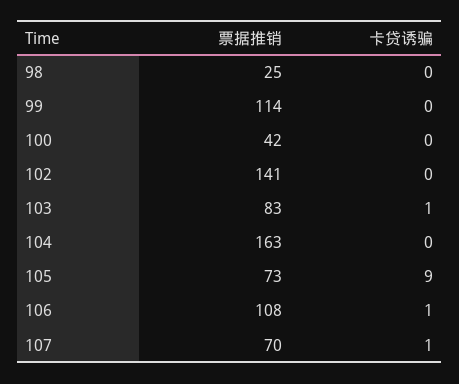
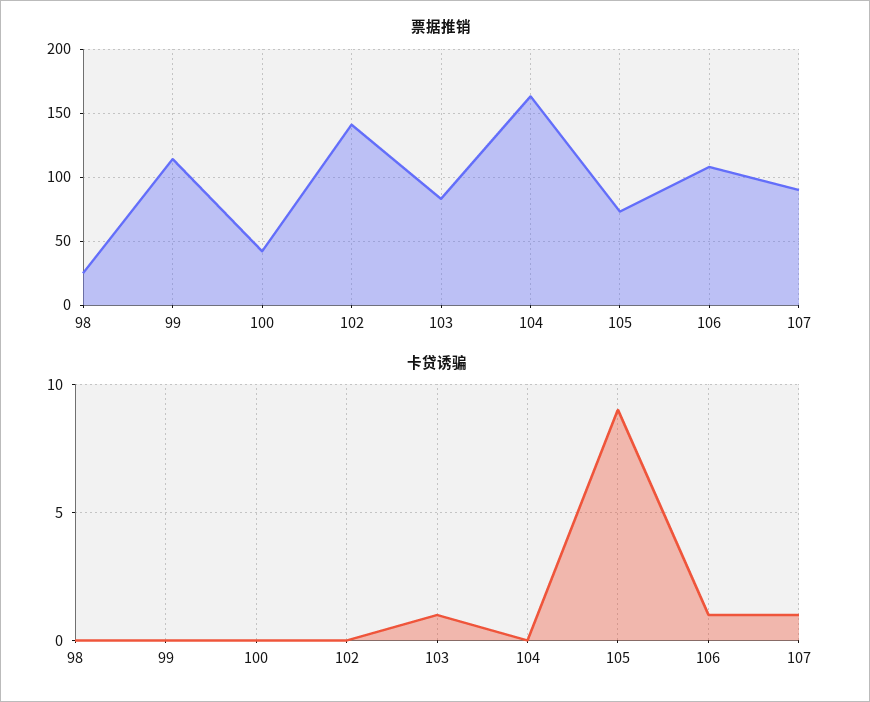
  {
    "票据推销": {
      "98": 25,
      "99": 114,
      "100": 42,
      "102": 141,
      "103": 83,
      "104": 163,
      "105": 73,
      "106": 108,
-     "107": 70
+     "107": 90
    },
    "卡贷诱骗": {
      "98": 0,
      "99": 0,
      "100": 0,
      "102": 0,
      "103": 1,
      "104": 0,
      "105": 9,
      "106": 1,
      "107": 1
    }
  }

